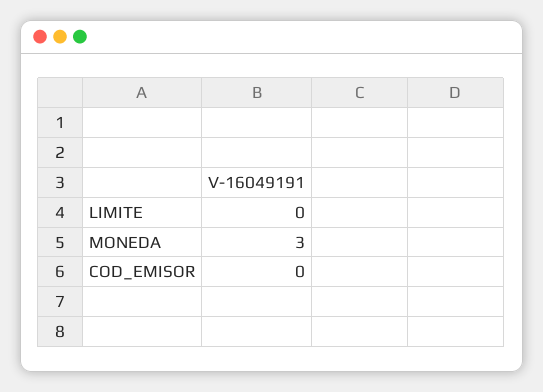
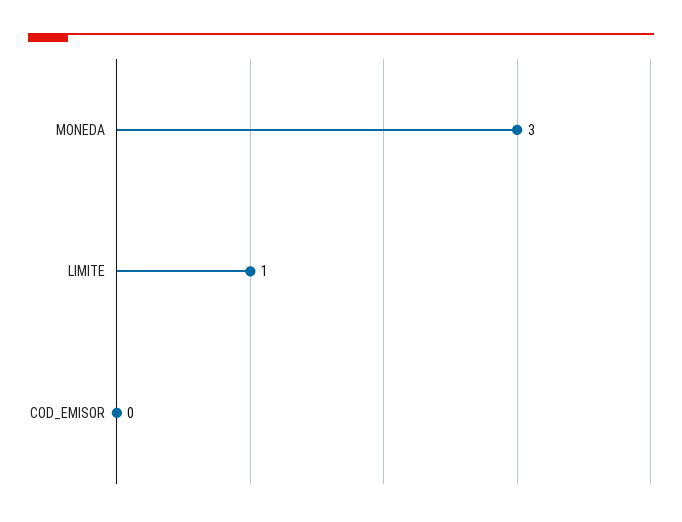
  {
-   "LIMITE": 0,
+   "LIMITE": 1,
    "MONEDA": 3,
    "COD_EMISOR": 0
  }

